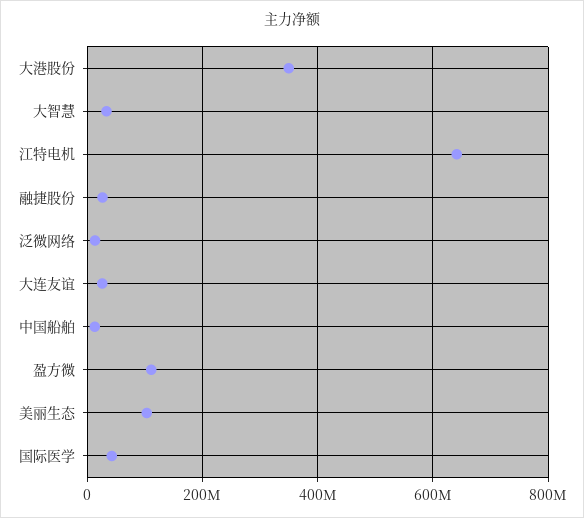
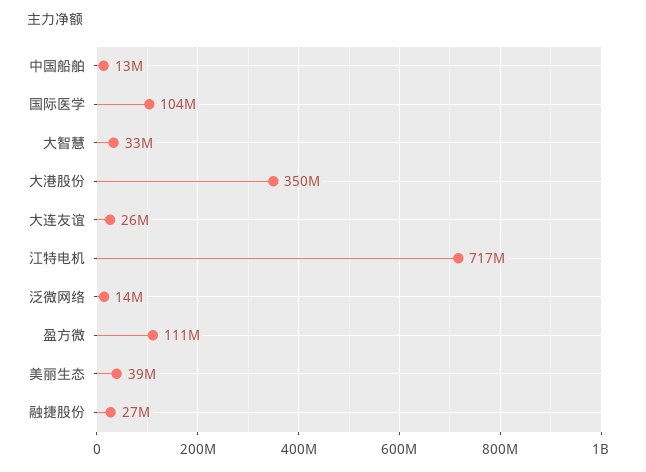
  {
    "大港股份": 350000000,
    "大智慧": 33000000,
-   "江特电机": 640000000,
+   "江特电机": 717000000,
    "融捷股份": 27000000,
    "泛微网络": 14000000,
    "大连友谊": 26000000,
    "中国船舶": 13000000,
    "盈方微": 111000000,
-   "美丽生态": 100000000,
+   "美丽生态": 39000000,
-   "国际医学": 40000000
+   "国际医学": 104000000
  }

